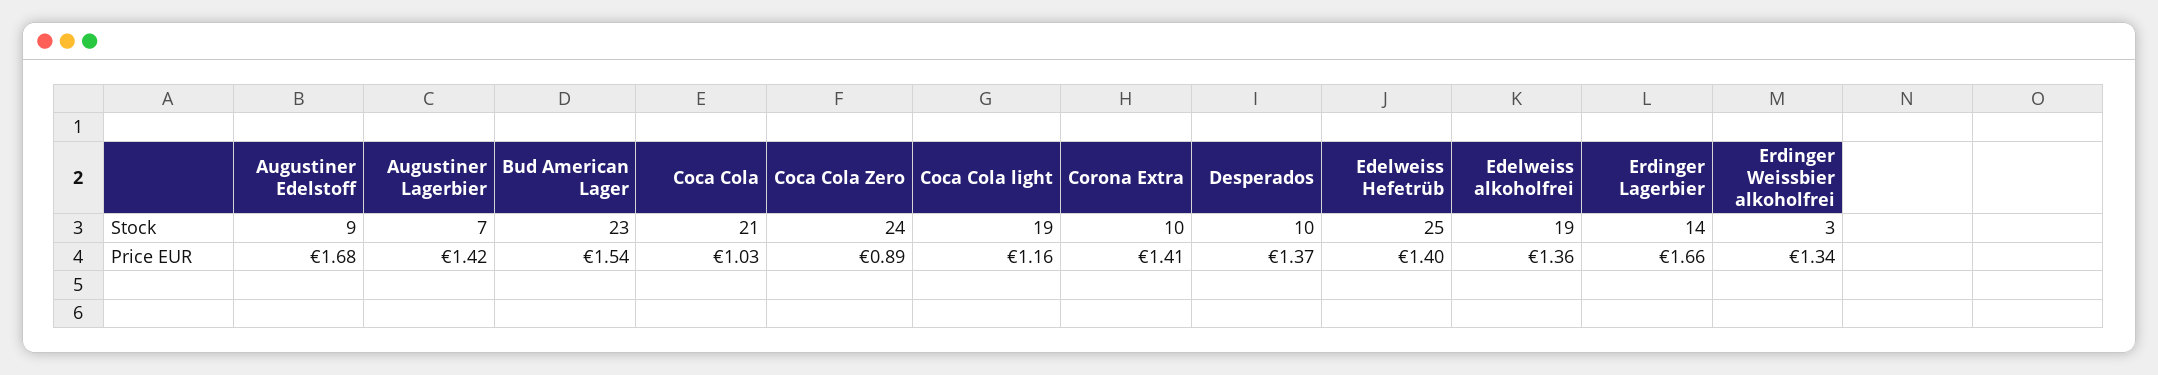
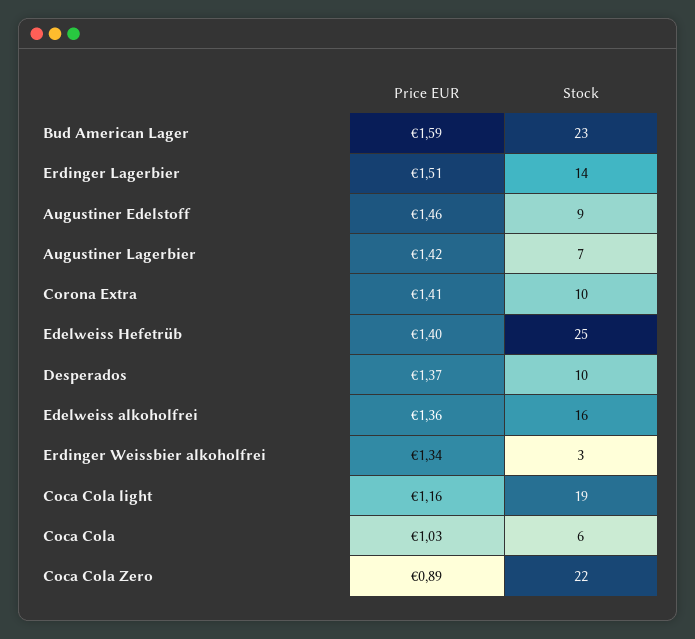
  {
    "Augustiner Edelstoff": {
      "Stock": 9,
-     "Price EUR": 1.68
+     "Price EUR": 1.46
    },
    "Augustiner Lagerbier": {
      "Stock": 7,
      "Price EUR": 1.42
    },
    "Bud American Lager": {
      "Stock": 23,
-     "Price EUR": 1.54
+     "Price EUR": 1.59
    },
    "Coca Cola": {
-     "Stock": 21,
+     "Stock": 6,
      "Price EUR": 1.03
    },
    "Coca Cola Zero": {
-     "Stock": 24,
+     "Stock": 22,
      "Price EUR": 0.89
    },
    "Coca Cola light": {
      "Stock": 19,
      "Price EUR": 1.16
    },
    "Corona Extra": {
      "Stock": 10,
      "Price EUR": 1.41
    },
    "Desperados": {
      "Stock": 10,
      "Price EUR": 1.37
    },
    "Edelweiss Hefetrüb": {
      "Stock": 25,
      "Price EUR": 1.4
    },
    "Edelweiss alkoholfrei": {
-     "Stock": 19,
+     "Stock": 16,
      "Price EUR": 1.36
    },
    "Erdinger Lagerbier": {
      "Stock": 14,
-     "Price EUR": 1.66
+     "Price EUR": 1.51
    },
    "Erdinger Weissbier alkoholfrei": {
      "Stock": 3,
      "Price EUR": 1.34
    }
  }

